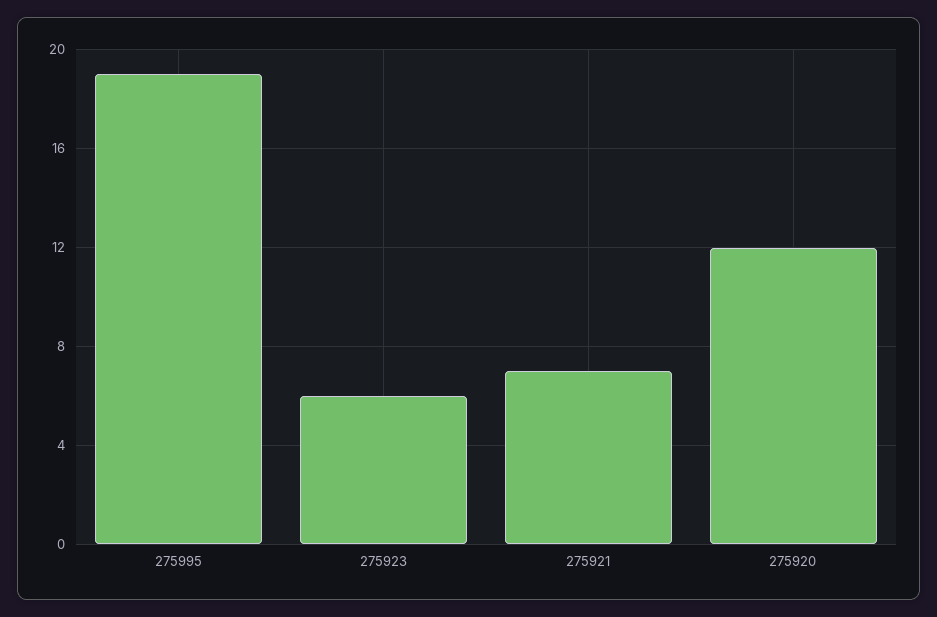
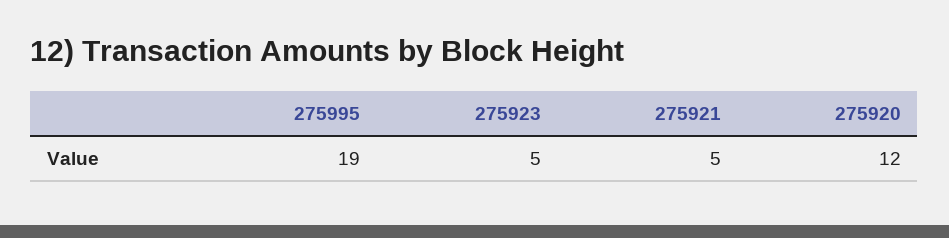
  {
    "275995": 19,
-   "275923": 6,
+   "275923": 5,
-   "275921": 7,
+   "275921": 5,
    "275920": 12
  }

